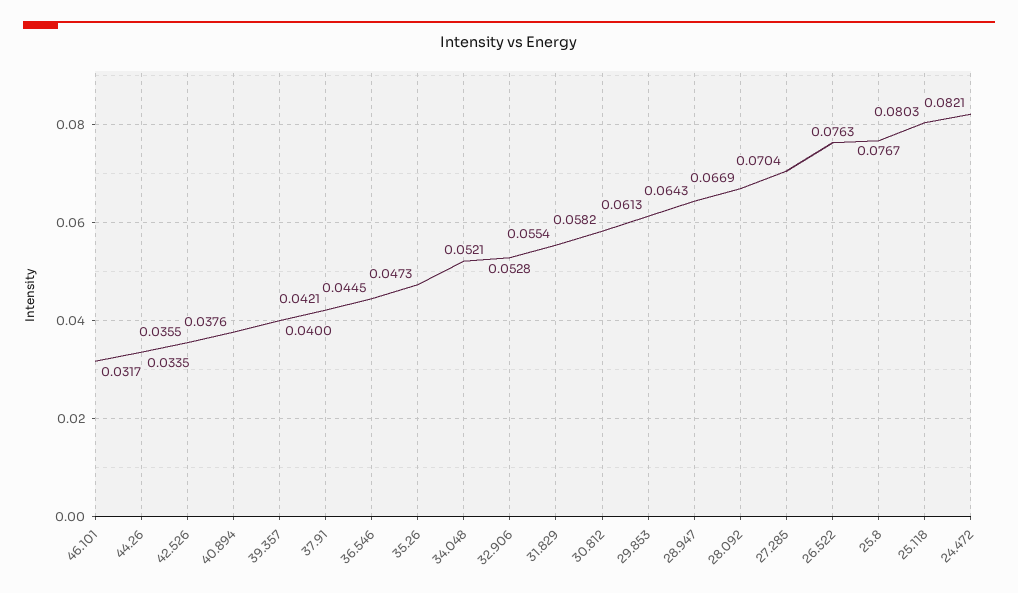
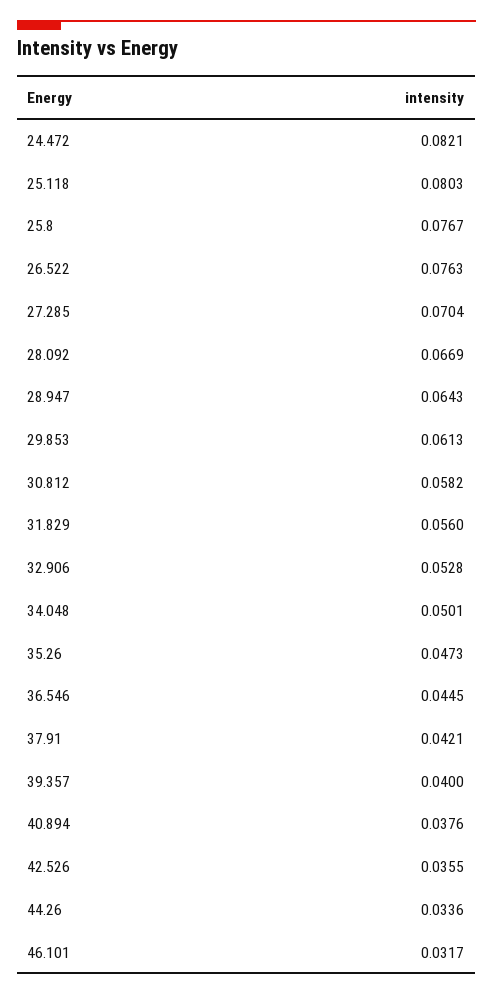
  {
    "46.101": 0.0317,
-   "44.26": 0.0335,
+   "44.26": 0.0336,
    "42.526": 0.0355,
    "40.894": 0.0376,
    "39.357": 0.04,
    "37.91": 0.0421,
    "36.546": 0.0445,
    "35.26": 0.0473,
-   "34.048": 0.0521,
+   "34.048": 0.0501,
    "32.906": 0.0528,
-   "31.829": 0.0554,
+   "31.829": 0.056,
    "30.812": 0.0582,
    "29.853": 0.0613,
    "28.947": 0.0643,
    "28.092": 0.0669,
    "27.285": 0.0704,
    "26.522": 0.0763,
    "25.8": 0.0767,
    "25.118": 0.0803,
    "24.472": 0.0821
  }

